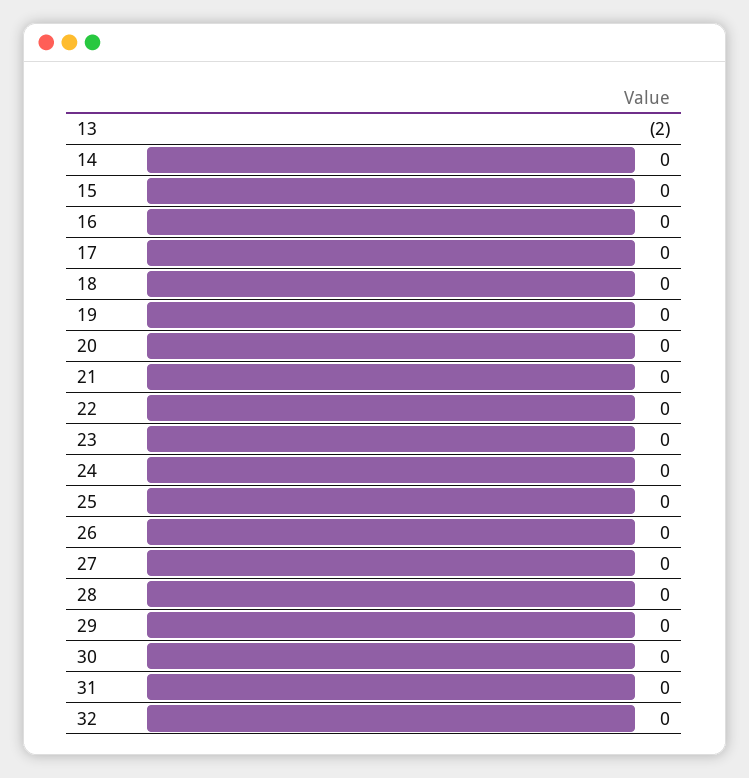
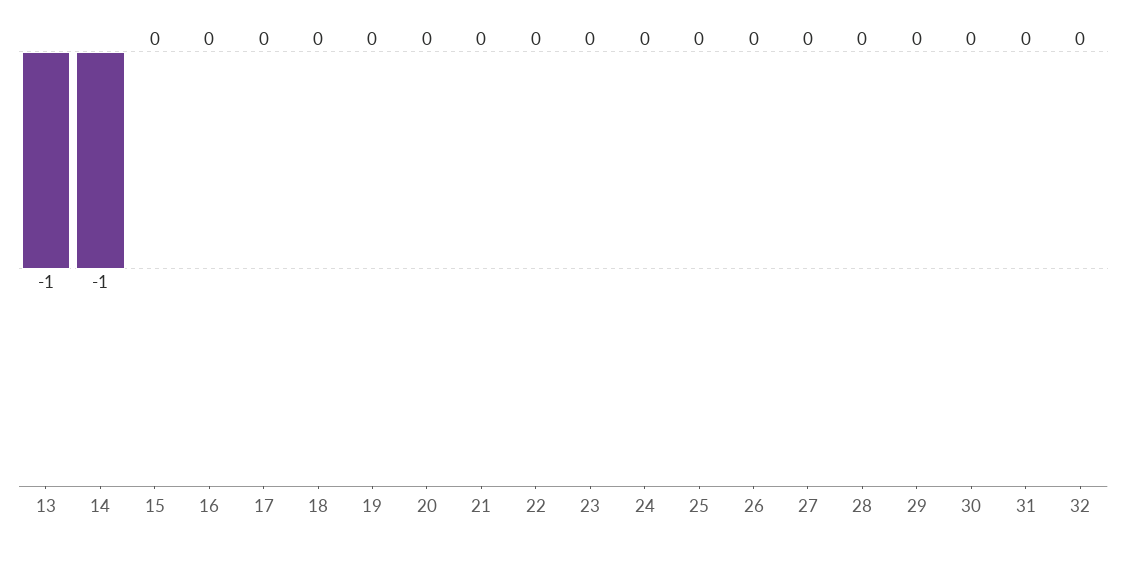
  {
-   "13": -2,
+   "13": -1,
-   "14": 0,
+   "14": -1,
    "15": 0,
    "16": 0,
    "17": 0,
    "18": 0,
    "19": 0,
    "20": 0,
    "21": 0,
    "22": 0,
    "23": 0,
    "24": 0,
    "25": 0,
    "26": 0,
    "27": 0,
    "28": 0,
    "29": 0,
    "30": 0,
    "31": 0,
    "32": 0
  }

